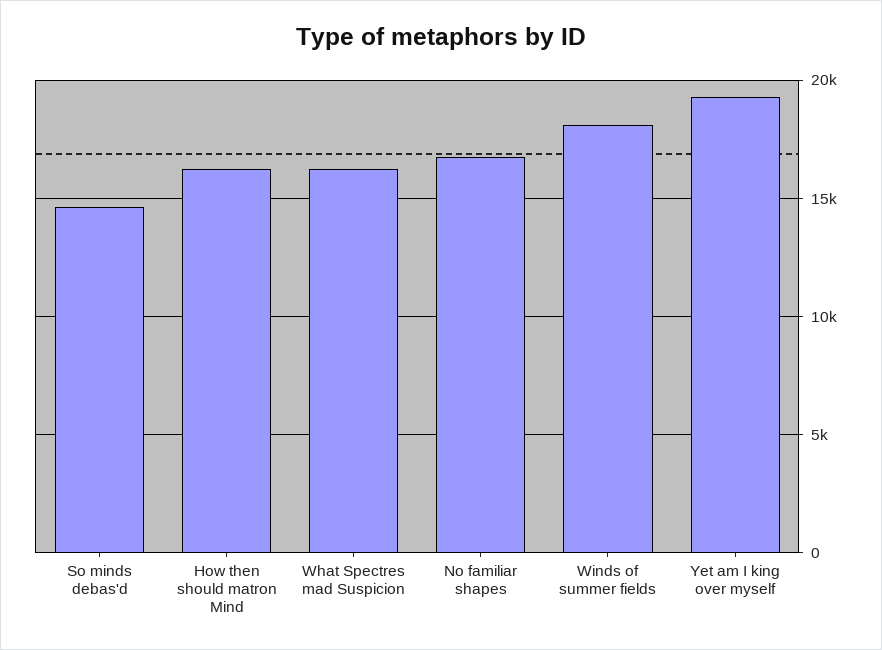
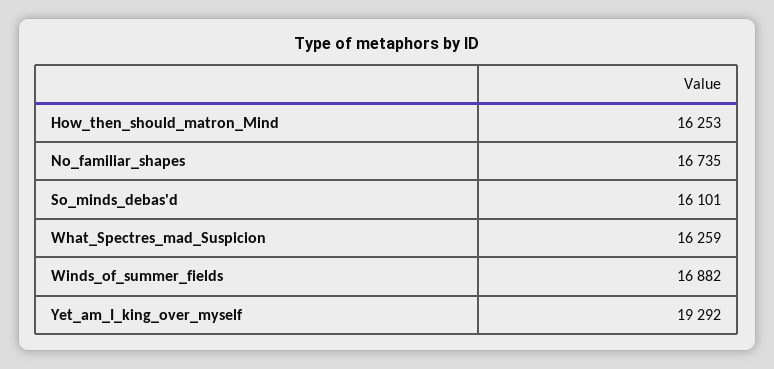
  {
-   "So minds debas'd": 14500,
+   "So minds debas'd": 16101,
    "How then should matron Mind": 16253,
    "What Spectres mad Suspicion": 16259,
    "No familiar shapes": 16735,
-   "Winds of summer fields": 18000,
+   "Winds of summer fields": 16882,
    "Yet am I king over myself": 19292
  }

